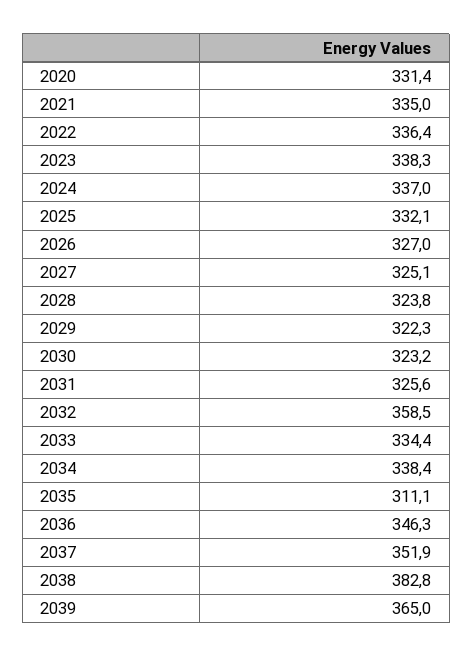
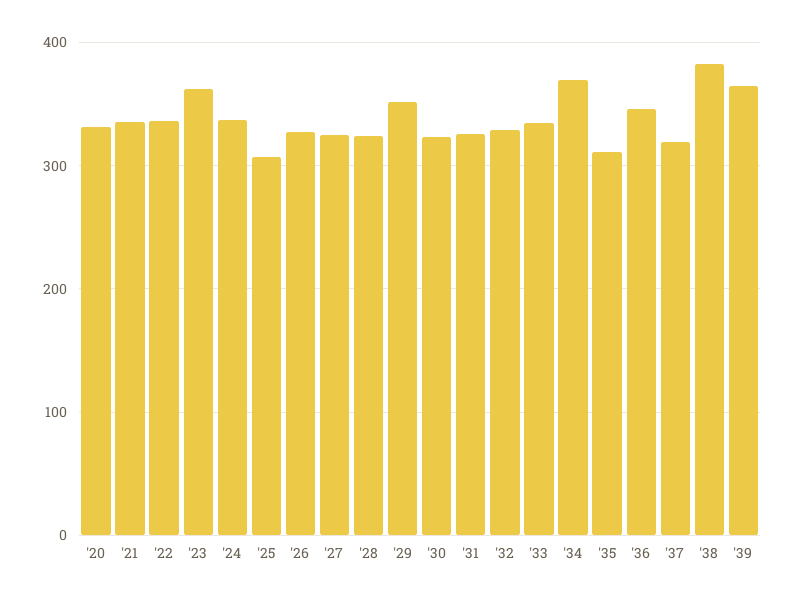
  {
    "2020": 331.4,
    "2021": 335,
    "2022": 336.4,
-   "2023": 338.3,
+   "2023": 360,
    "2024": 337,
-   "2025": 332.1,
+   "2025": 310,
    "2026": 327,
    "2027": 325.1,
    "2028": 323.8,
-   "2029": 322.3,
+   "2029": 350,
    "2030": 323.2,
    "2031": 325.6,
-   "2032": 358.5,
+   "2032": 330,
    "2033": 334.4,
-   "2034": 338.4,
+   "2034": 370,
    "2035": 311.1,
    "2036": 346.3,
-   "2037": 351.9,
+   "2037": 320,
    "2038": 382.8,
    "2039": 365
  }

